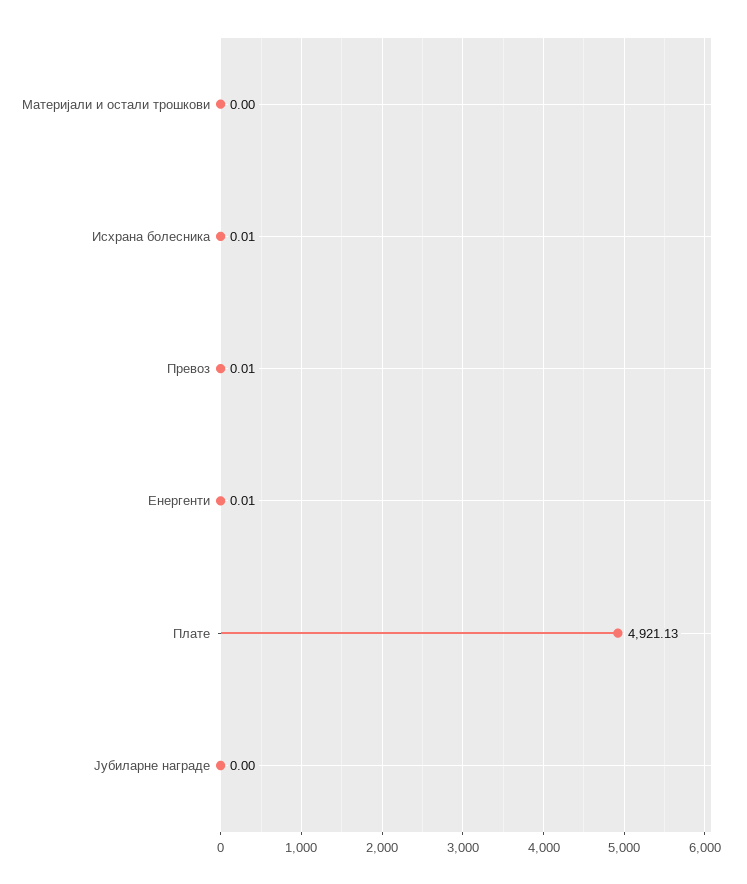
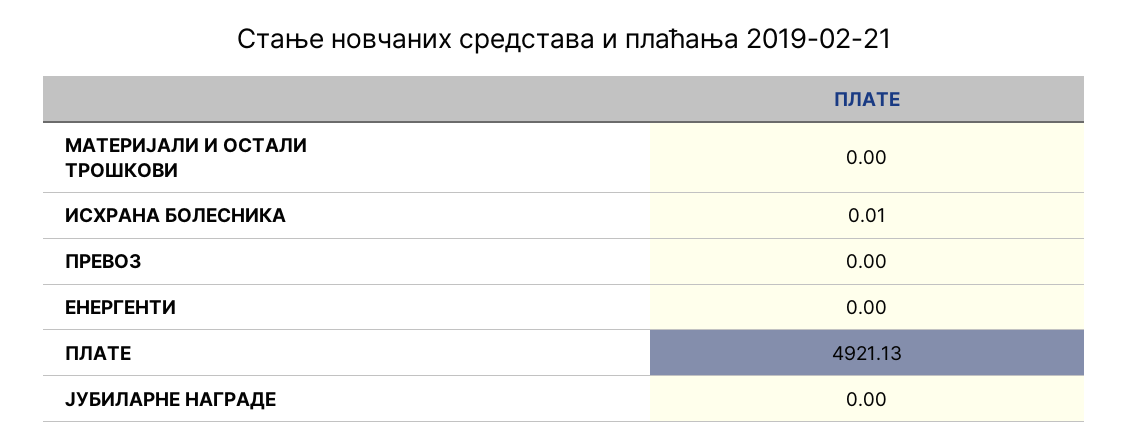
  {
    "Материјали и остали трошкови": 0,
    "Исхрана болесника": 0.01,
-   "Превоз": 0.01,
+   "Превоз": 0,
-   "Енергенти": 0.01,
+   "Енергенти": 0,
    "Плате": 4921.13,
    "Јубиларне награде": 0
  }

